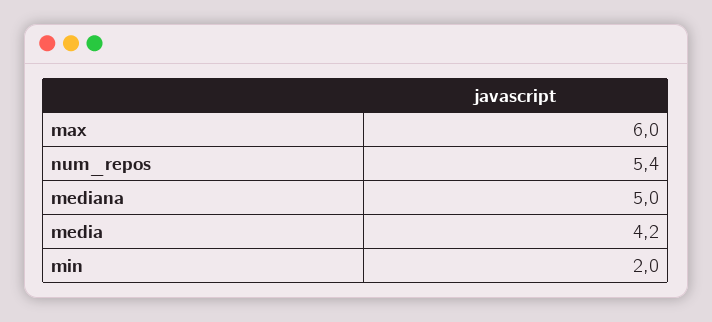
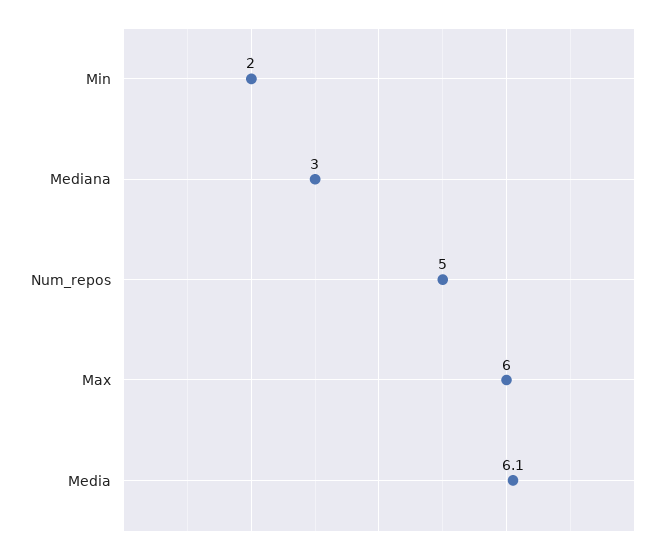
  {
    "max": 6,
-   "num_repos": 5.4,
+   "num_repos": 5,
-   "mediana": 5,
+   "mediana": 3,
-   "media": 4.2,
+   "media": 6.1,
    "min": 2
  }

